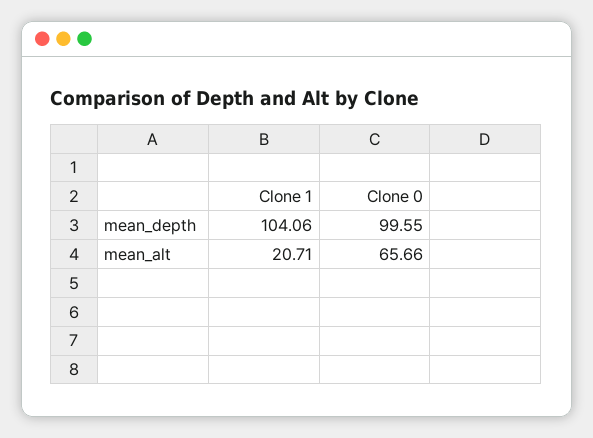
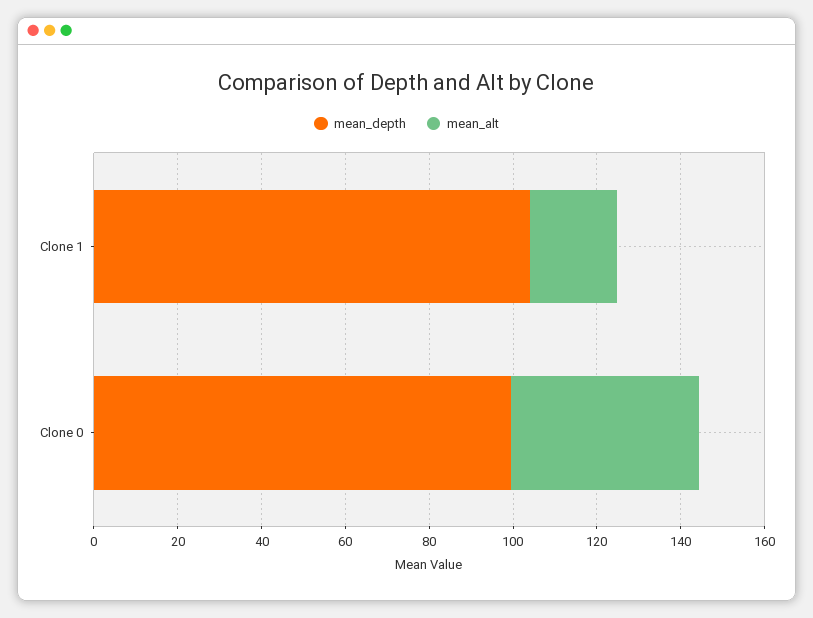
  {
    "mean_depth": {
      "Clone 1": 104.06,
      "Clone 0": 99.55
    },
    "mean_alt": {
      "Clone 1": 20.71,
-     "Clone 0": 65.66
+     "Clone 0": 45
    }
  }

